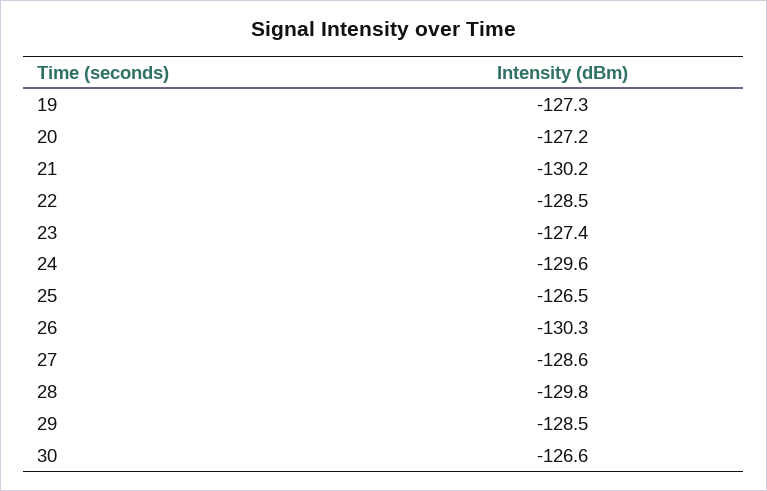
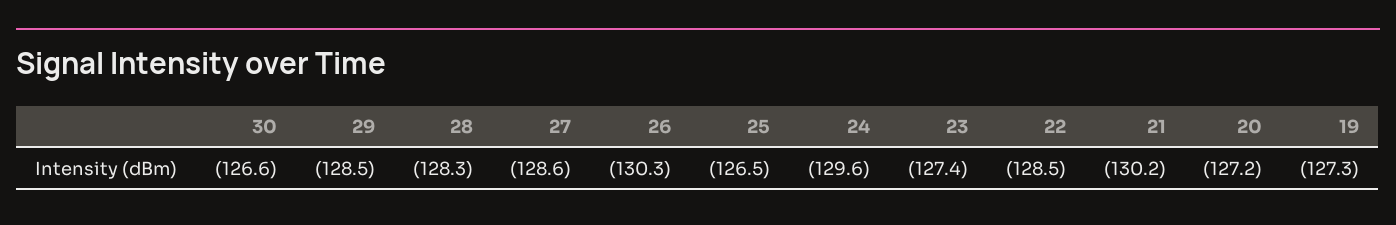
  {
    "19": -127.3,
    "20": -127.2,
    "21": -130.2,
    "22": -128.5,
    "23": -127.4,
    "24": -129.6,
    "25": -126.5,
    "26": -130.3,
    "27": -128.6,
-   "28": -129.8,
+   "28": -128.3,
    "29": -128.5,
    "30": -126.6
  }

